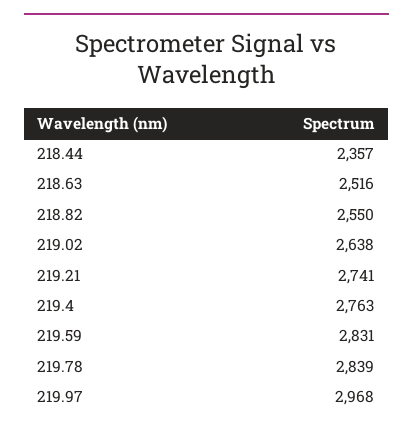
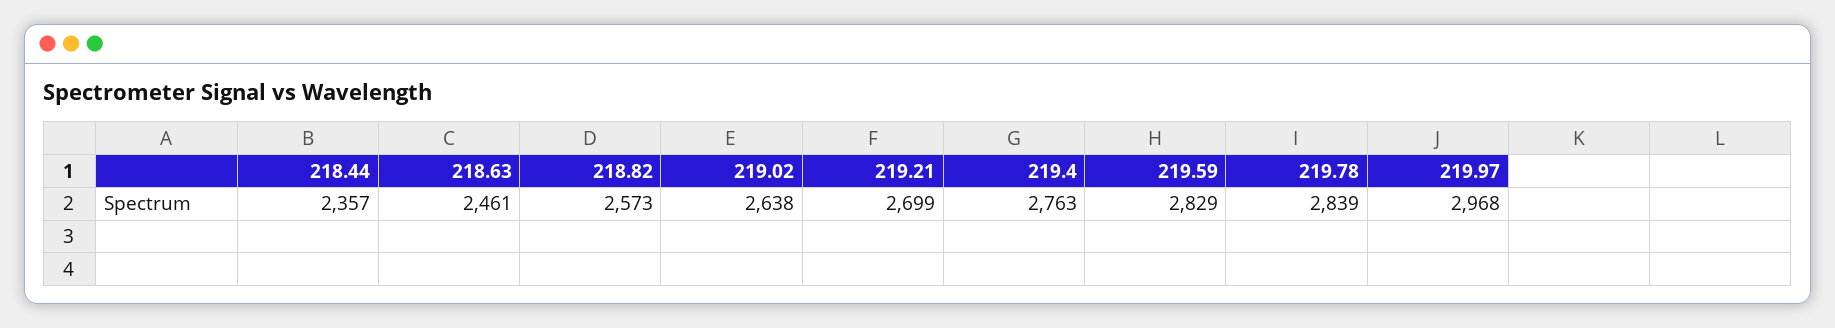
  {
    "218.44": 2357,
-   "218.63": 2516,
+   "218.63": 2461,
-   "218.82": 2550,
+   "218.82": 2573,
    "219.02": 2638,
-   "219.21": 2741,
+   "219.21": 2699,
    "219.4": 2763,
-   "219.59": 2831,
+   "219.59": 2829,
    "219.78": 2839,
    "219.97": 2968
  }

